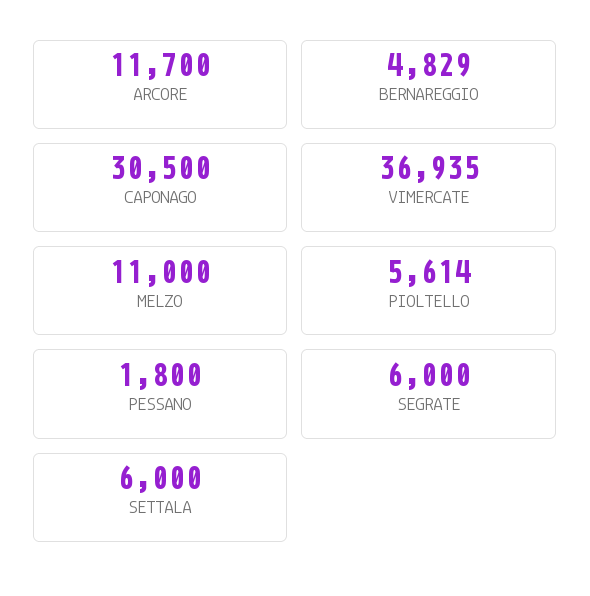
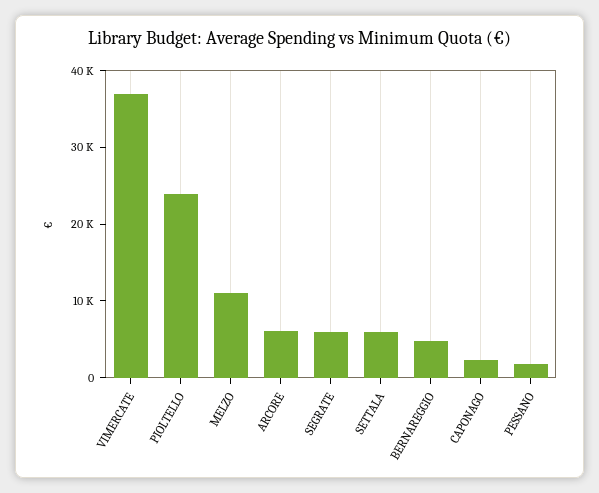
  {
-   "ARCORE": 11700,
+   "ARCORE": 6000,
    "BERNAREGGIO": 4829,
-   "CAPONAGO": 30500,
+   "CAPONAGO": 2000,
    "VIMERCATE": 36935,
    "MELZO": 11000,
-   "PIOLTELLO": 5614,
+   "PIOLTELLO": 24000,
    "PESSANO": 1800,
    "SEGRATE": 6000,
    "SETTALA": 6000
  }

